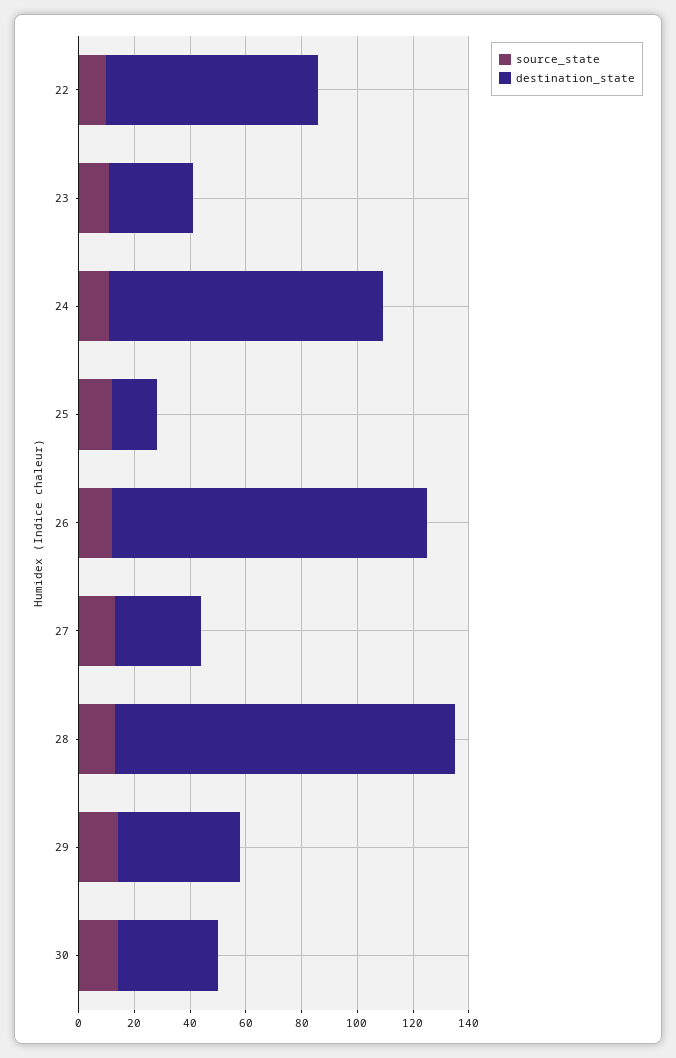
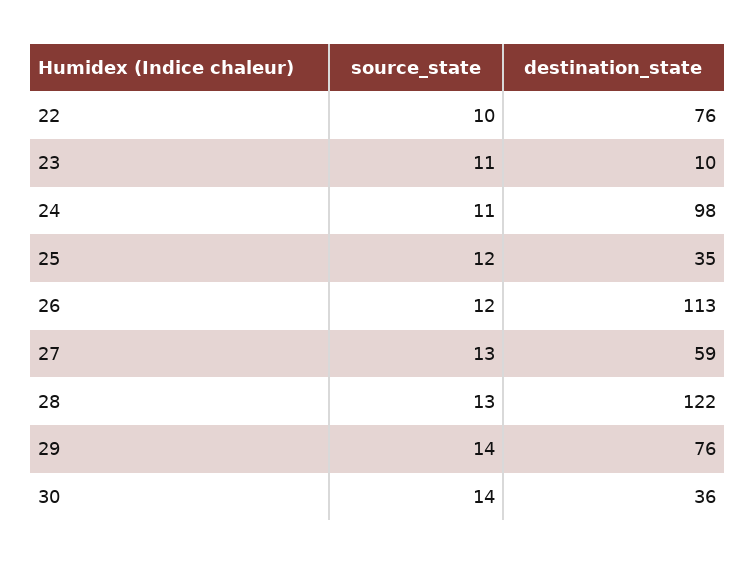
  {
    "source_state": {
      "22": 10,
      "23": 11,
      "24": 11,
      "25": 12,
      "26": 12,
      "27": 13,
      "28": 13,
      "29": 14,
      "30": 14
    },
    "destination_state": {
      "22": 76,
-     "23": 30,
+     "23": 10,
      "24": 98,
-     "25": 15,
+     "25": 35,
      "26": 113,
-     "27": 30,
+     "27": 59,
      "28": 122,
-     "29": 45,
+     "29": 76,
      "30": 36
    }
  }

